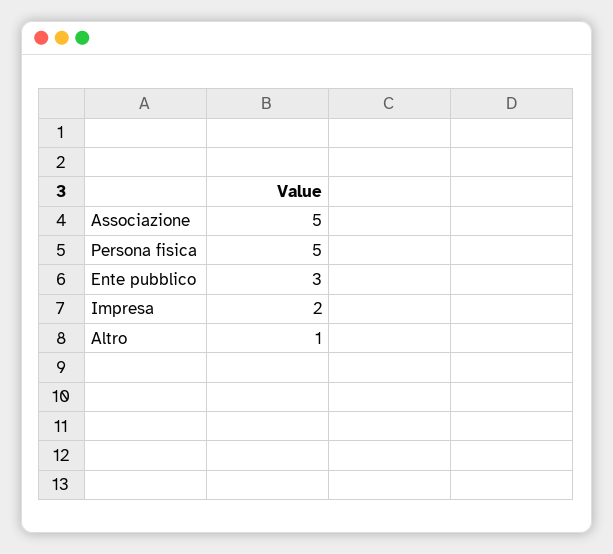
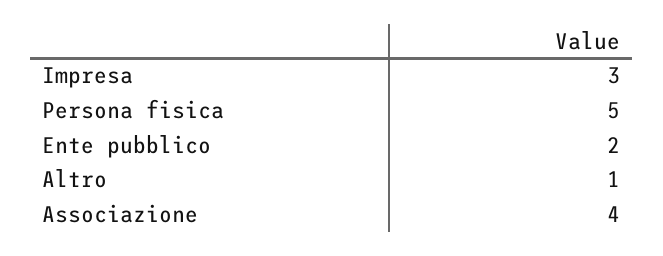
  {
-   "Associazione": 5,
+   "Associazione": 4,
    "Persona fisica": 5,
-   "Ente pubblico": 3,
+   "Ente pubblico": 2,
-   "Impresa": 2,
+   "Impresa": 3,
    "Altro": 1
  }

